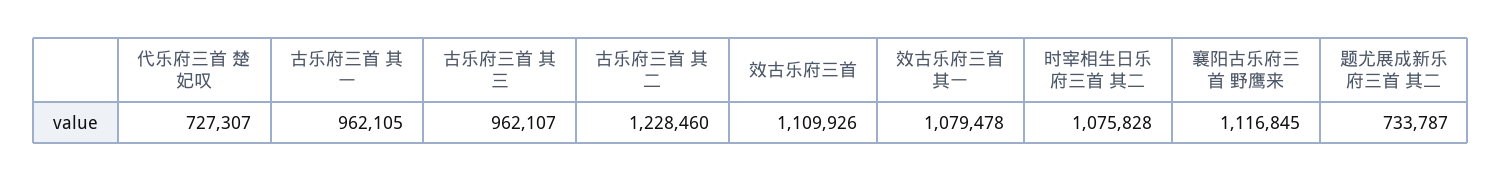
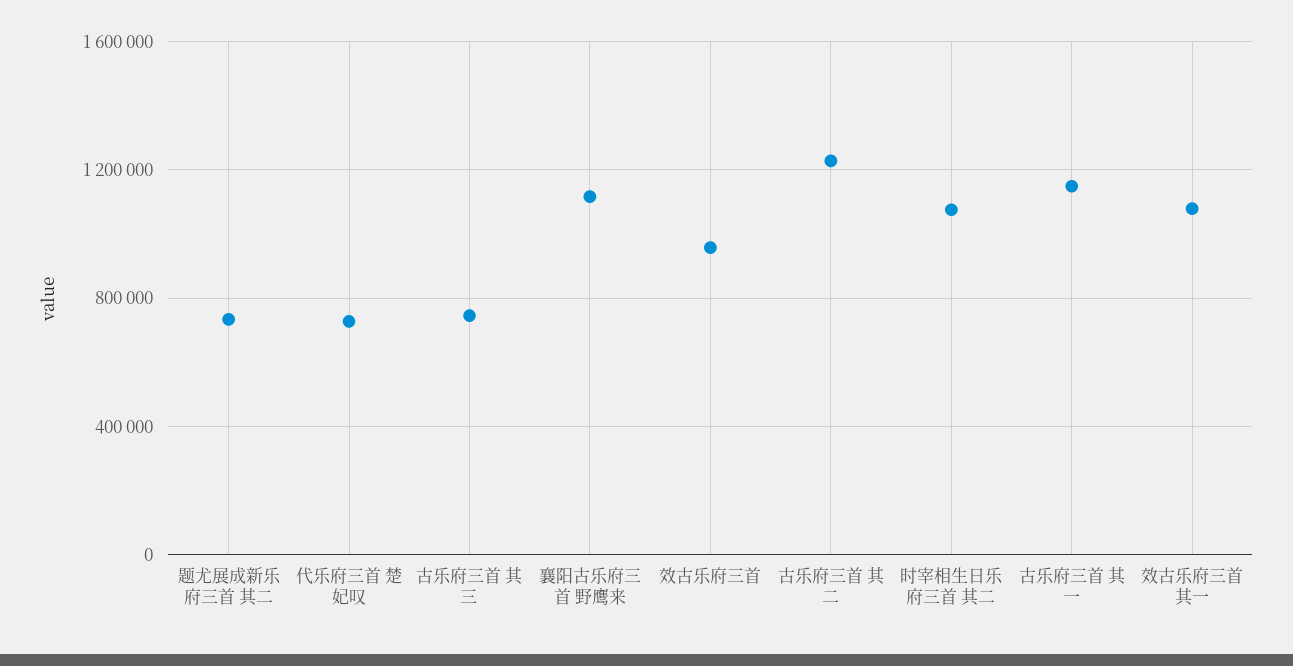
  {
    "代乐府三首 楚妃叹": 727307,
-   "古乐府三首 其一": 962105,
+   "古乐府三首 其一": 1150000,
-   "古乐府三首 其三": 962107,
+   "古乐府三首 其三": 750000,
    "古乐府三首 其二": 1228460,
-   "效古乐府三首": 1109926,
+   "效古乐府三首": 950000,
    "效古乐府三首 其一": 1079478,
    "时宰相生日乐府三首 其二": 1075828,
    "襄阳古乐府三首 野鹰来": 1116845,
    "题尤展成新乐府三首 其二": 733787
  }

